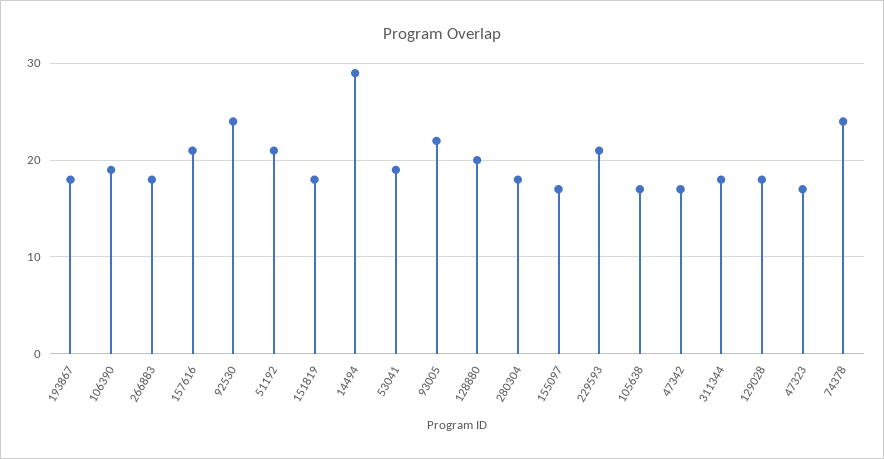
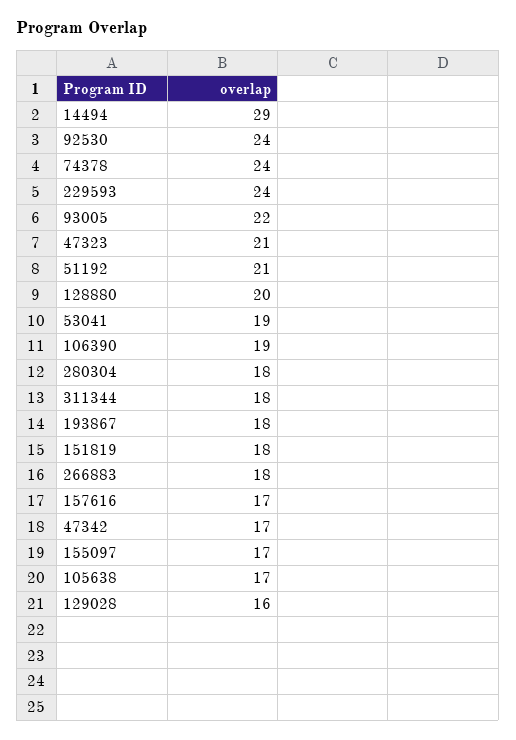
  {
    "193867": 18,
    "106390": 19,
    "266883": 18,
-   "157616": 21,
+   "157616": 17,
    "92530": 24,
    "51192": 21,
    "151819": 18,
    "14494": 29,
    "53041": 19,
    "93005": 22,
    "128880": 20,
    "280304": 18,
    "155097": 17,
-   "229593": 21,
+   "229593": 24,
    "105638": 17,
    "47342": 17,
    "311344": 18,
-   "129028": 18,
+   "129028": 16,
-   "47323": 17,
+   "47323": 21,
    "74378": 24
  }

